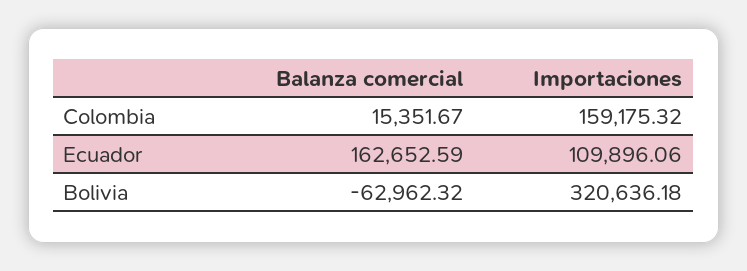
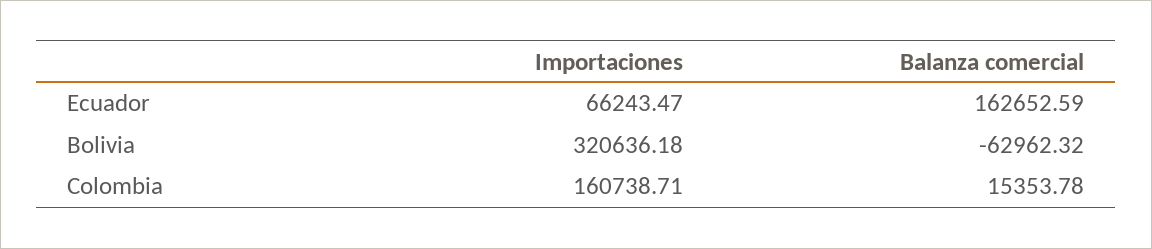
  {
    "Balanza comercial": {
-     "Colombia": 15351.67,
+     "Colombia": 15353.78,
      "Ecuador": 162652.59,
      "Bolivia": -62962.32
    },
    "Importaciones": {
-     "Colombia": 159175.32,
+     "Colombia": 160738.71,
-     "Ecuador": 109896.06,
+     "Ecuador": 66243.47,
      "Bolivia": 320636.18
    }
  }

